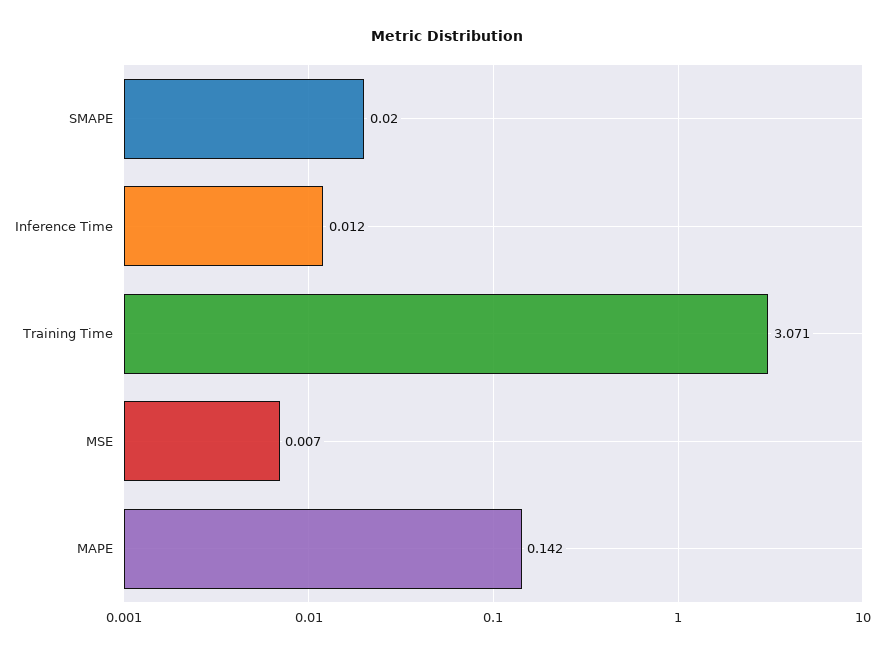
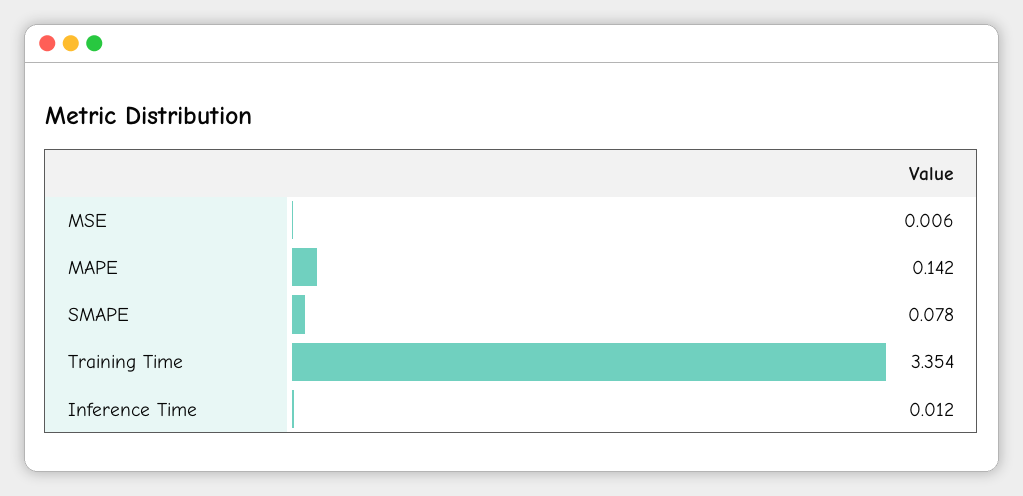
  {
-   "SMAPE": 0.02,
+   "SMAPE": 0.078,
    "Inference Time": 0.012,
-   "Training Time": 3.071,
+   "Training Time": 3.354,
-   "MSE": 0.007,
+   "MSE": 0.006,
    "MAPE": 0.142
  }

